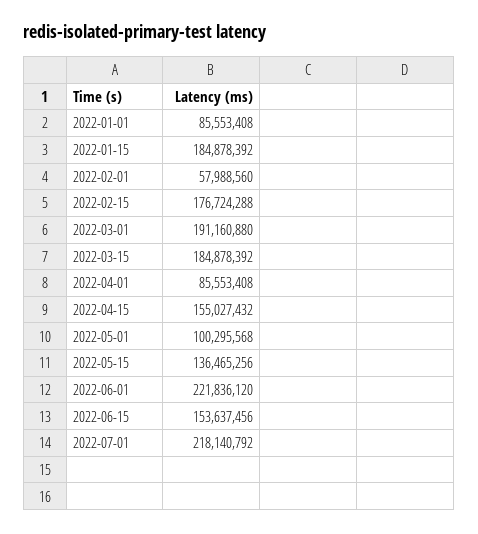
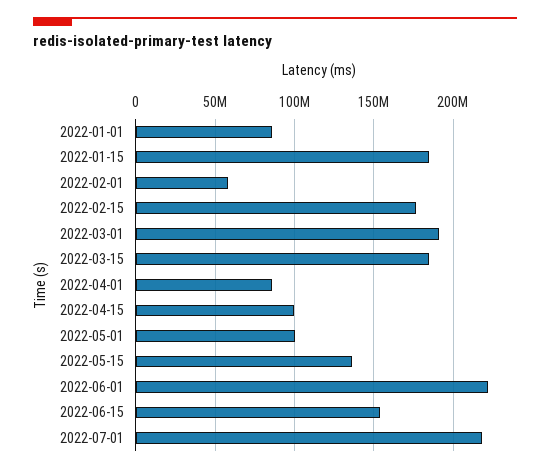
  {
    "2022-01-01": 85553408,
    "2022-01-15": 184878392,
    "2022-02-01": 57988560,
    "2022-02-15": 176724288,
    "2022-03-01": 191160880,
    "2022-03-15": 184878392,
    "2022-04-01": 85553408,
-   "2022-04-15": 155027432,
+   "2022-04-15": 100000000,
    "2022-05-01": 100295568,
    "2022-05-15": 136465256,
    "2022-06-01": 221836120,
    "2022-06-15": 153637456,
    "2022-07-01": 218140792
  }

